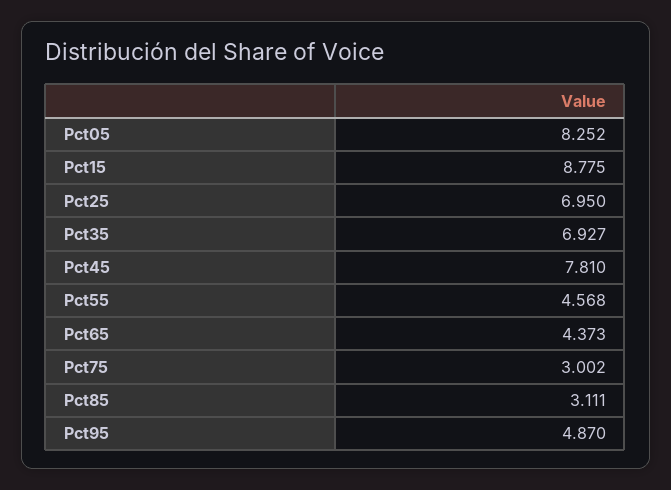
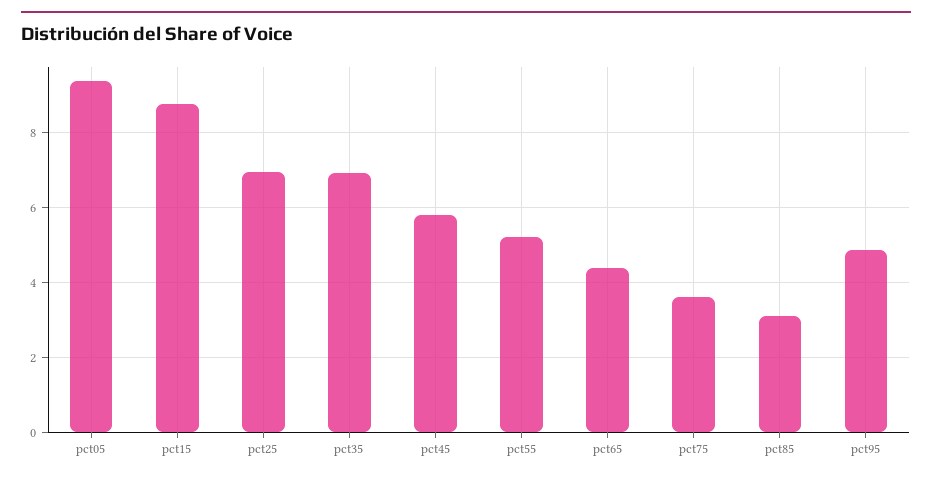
  {
-   "Pct05": 8.252,
+   "Pct05": 9.4,
    "Pct15": 8.775,
    "Pct25": 6.95,
    "Pct35": 6.927,
-   "Pct45": 7.81,
+   "Pct45": 5.8,
-   "Pct55": 4.568,
+   "Pct55": 5.2,
    "Pct65": 4.373,
-   "Pct75": 3.002,
+   "Pct75": 3.6,
    "Pct85": 3.111,
    "Pct95": 4.87
  }

